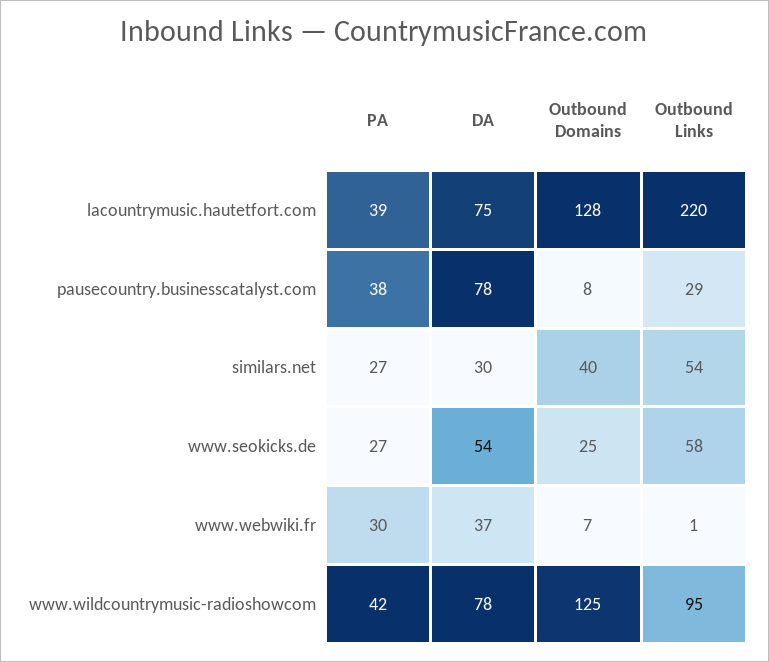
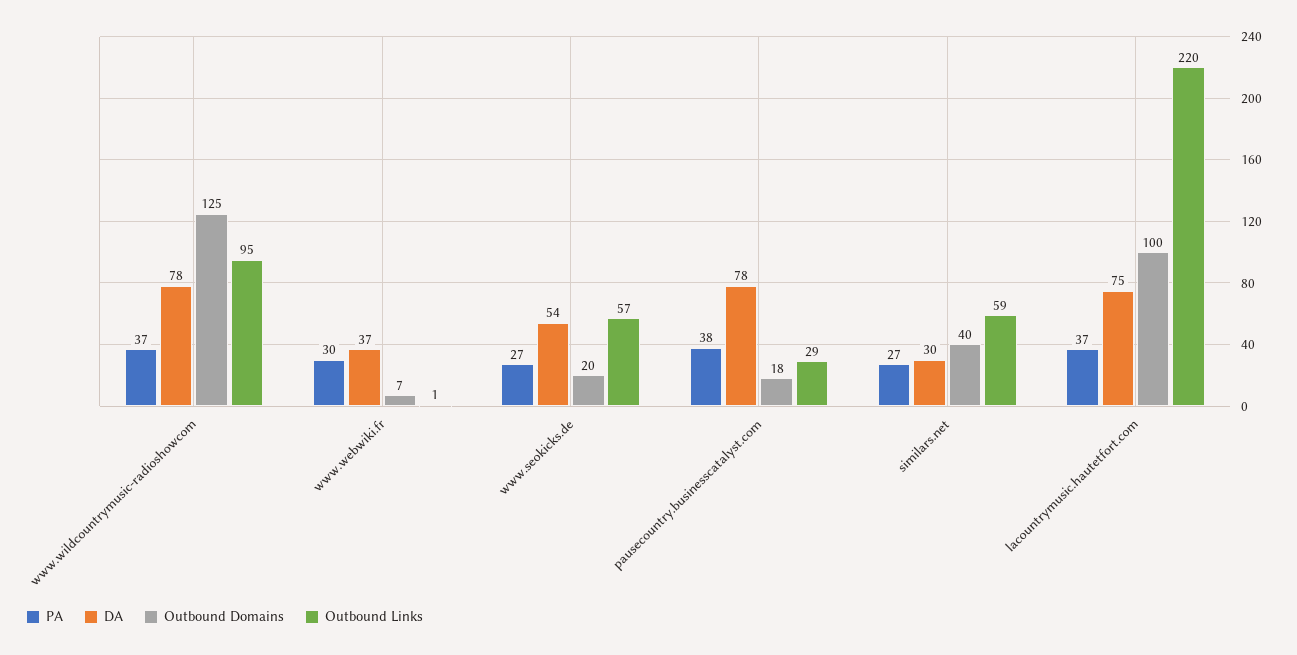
  {
    "PA": {
-     "lacountrymusic.hautetfort.com": 39,
+     "lacountrymusic.hautetfort.com": 37,
      "pausecountry.businesscatalyst.com": 38,
      "similars.net": 27,
      "www.seokicks.de": 27,
      "www.webwiki.fr": 30,
-     "www.wildcountrymusic-radioshowcom": 42
+     "www.wildcountrymusic-radioshowcom": 37
    },
    "DA": {
      "lacountrymusic.hautetfort.com": 75,
      "pausecountry.businesscatalyst.com": 78,
      "similars.net": 30,
      "www.seokicks.de": 54,
      "www.webwiki.fr": 37,
      "www.wildcountrymusic-radioshowcom": 78
    },
    "Outbound Domains": {
-     "lacountrymusic.hautetfort.com": 128,
+     "lacountrymusic.hautetfort.com": 100,
-     "pausecountry.businesscatalyst.com": 8,
+     "pausecountry.businesscatalyst.com": 18,
      "similars.net": 40,
-     "www.seokicks.de": 25,
+     "www.seokicks.de": 20,
      "www.webwiki.fr": 7,
      "www.wildcountrymusic-radioshowcom": 125
    },
    "Outbound Links": {
      "lacountrymusic.hautetfort.com": 220,
      "pausecountry.businesscatalyst.com": 29,
-     "similars.net": 54,
+     "similars.net": 59,
-     "www.seokicks.de": 58,
+     "www.seokicks.de": 57,
      "www.webwiki.fr": 1,
      "www.wildcountrymusic-radioshowcom": 95
    }
  }

